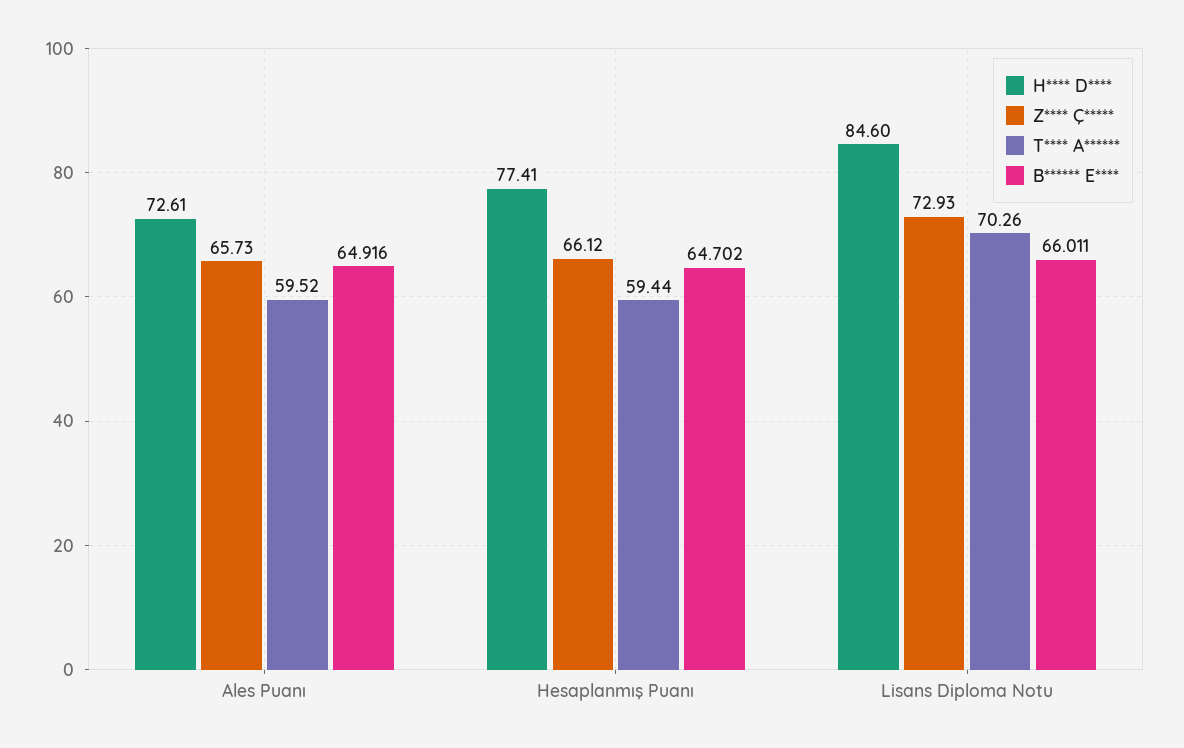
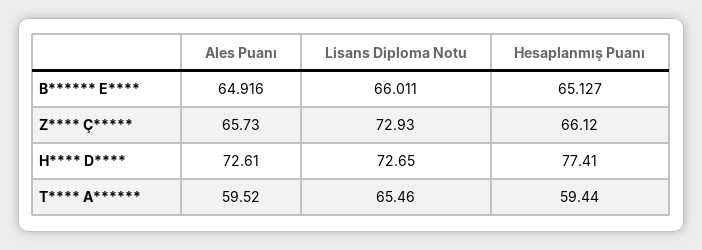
  {
    "H**** D****": {
      "Ales Puanı": 72.61,
      "Hesaplanmış Puanı": 77.41,
-     "Lisans Diploma Notu": 84.6
+     "Lisans Diploma Notu": 72.65
    },
    "Z**** Ç*****": {
      "Ales Puanı": 65.73,
      "Hesaplanmış Puanı": 66.12,
      "Lisans Diploma Notu": 72.93
    },
    "T**** A******": {
      "Ales Puanı": 59.52,
      "Hesaplanmış Puanı": 59.44,
-     "Lisans Diploma Notu": 70.26
+     "Lisans Diploma Notu": 65.46
    },
    "B****** E****": {
      "Ales Puanı": 64.916,
-     "Hesaplanmış Puanı": 64.702,
+     "Hesaplanmış Puanı": 65.127,
      "Lisans Diploma Notu": 66.011
    }
  }

